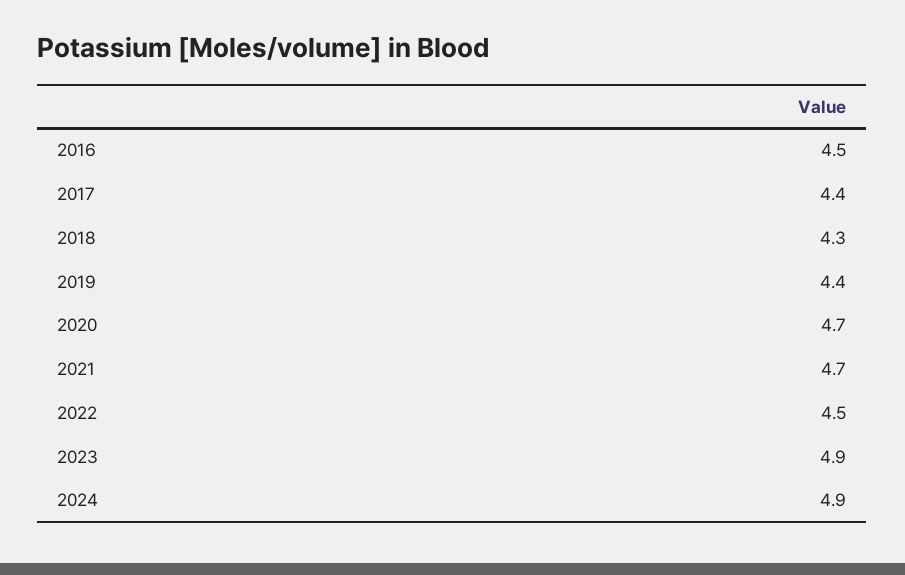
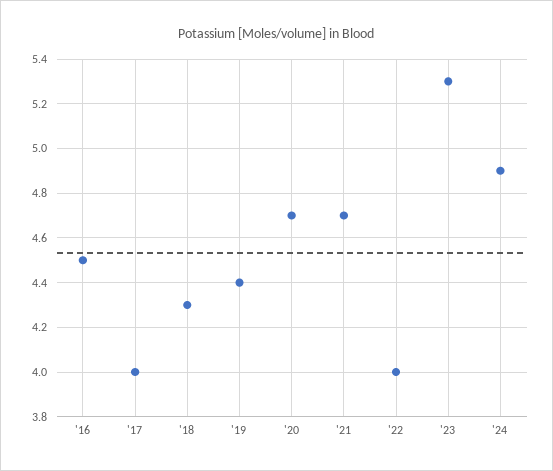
  {
    "2016": 4.5,
-   "2017": 4.4,
+   "2017": 4,
    "2018": 4.3,
    "2019": 4.4,
    "2020": 4.7,
    "2021": 4.7,
-   "2022": 4.5,
+   "2022": 4,
-   "2023": 4.9,
+   "2023": 5.3,
    "2024": 4.9
  }

